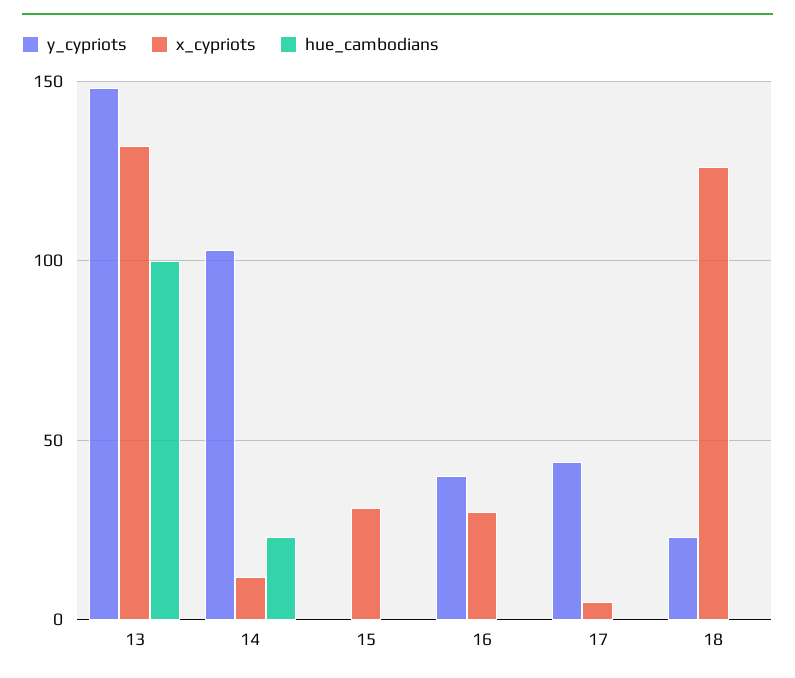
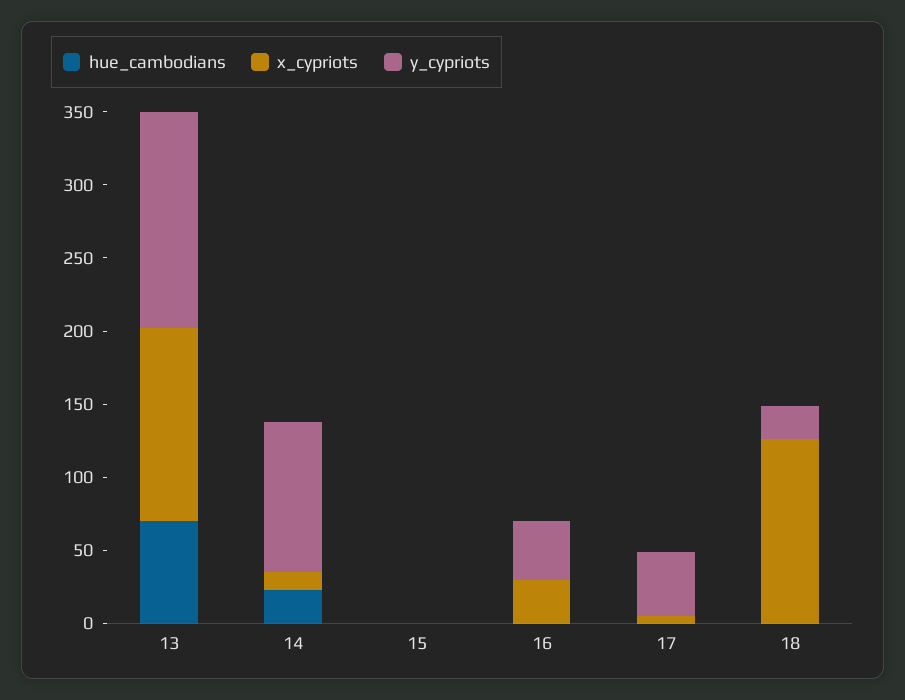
  {
    "y_cypriots": {
      "13": 150,
      "14": 105,
      "15": 0,
      "16": 40,
      "17": 45,
      "18": 25
    },
    "x_cypriots": {
      "13": 130,
      "14": 10,
-     "15": 30,
+     "15": 0,
      "16": 30,
      "17": 5,
      "18": 125
    },
    "hue_cambodians": {
-     "13": 100,
+     "13": 70,
      "14": 25,
      "15": 0,
      "16": 0,
      "17": 0,
      "18": 0
    }
  }

